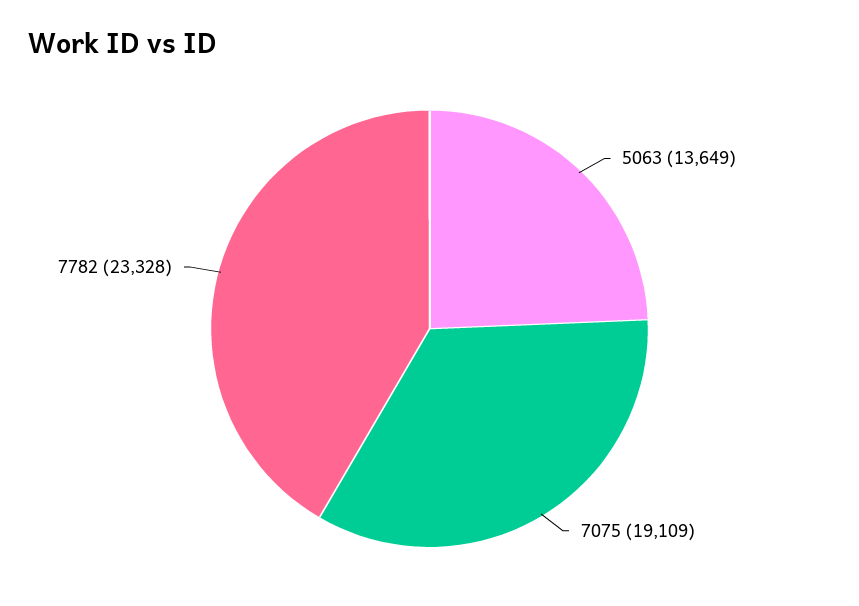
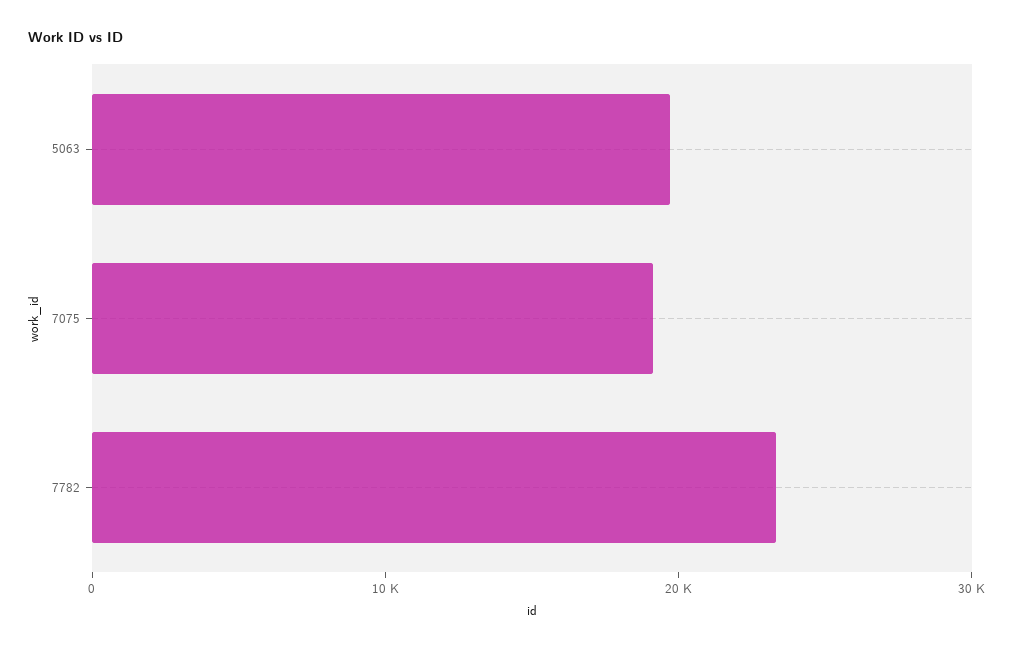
  {
-   "5063": 13649,
+   "5063": 20000,
    "7075": 19109,
    "7782": 23328
  }

